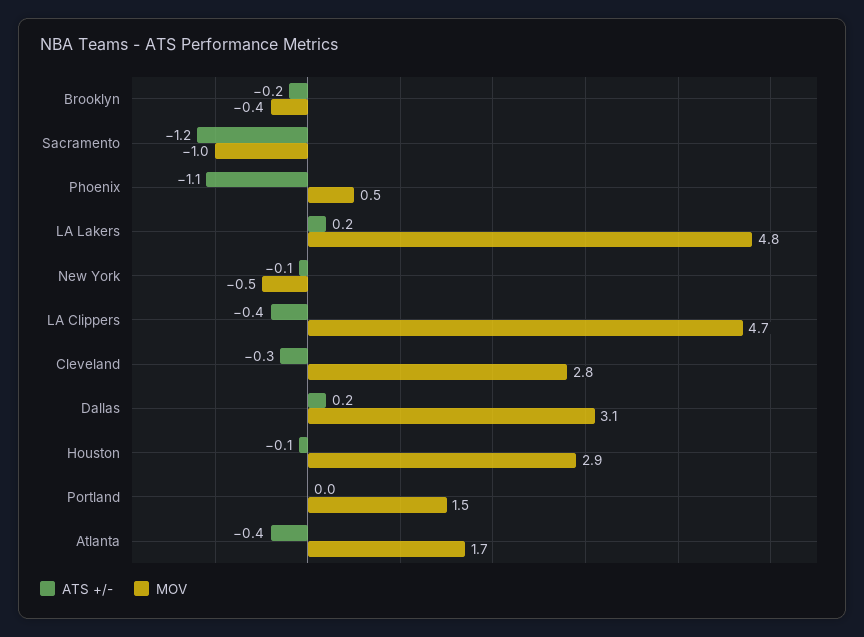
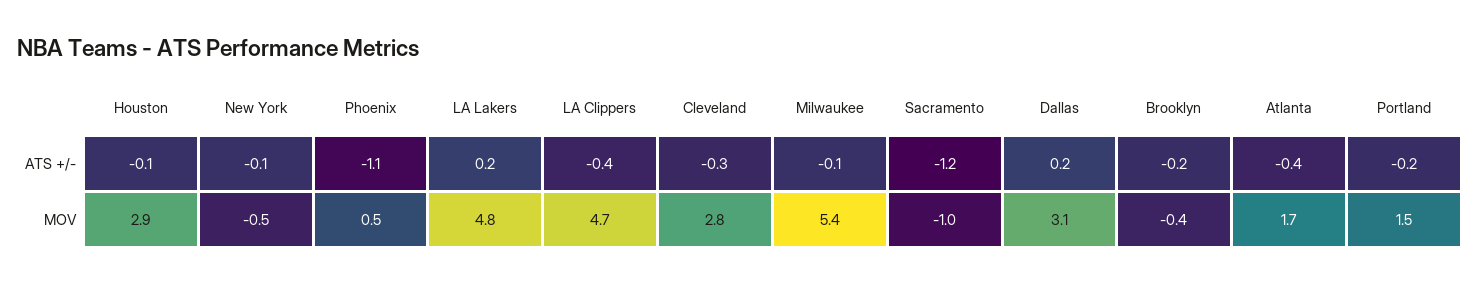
  {
    "ATS +/-": {
      "Brooklyn": -0.2,
      "Sacramento": -1.2,
      "Phoenix": -1.1,
      "LA Lakers": 0.2,
      "New York": -0.1,
      "LA Clippers": -0.4,
      "Cleveland": -0.3,
      "Dallas": 0.2,
      "Houston": -0.1,
-     "Portland": 0,
+     "Portland": -0.2,
-     "Atlanta": -0.4
+     "Atlanta": -0.4,
+     "Milwaukee": -0.1
    },
    "MOV": {
      "Brooklyn": -0.4,
      "Sacramento": -1,
      "Phoenix": 0.5,
      "LA Lakers": 4.8,
      "New York": -0.5,
      "LA Clippers": 4.7,
      "Cleveland": 2.8,
      "Dallas": 3.1,
      "Houston": 2.9,
      "Portland": 1.5,
-     "Atlanta": 1.7
+     "Atlanta": 1.7,
+     "Milwaukee": 5.4
    }
  }

